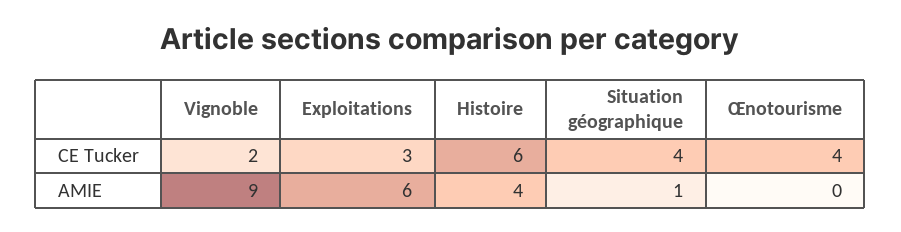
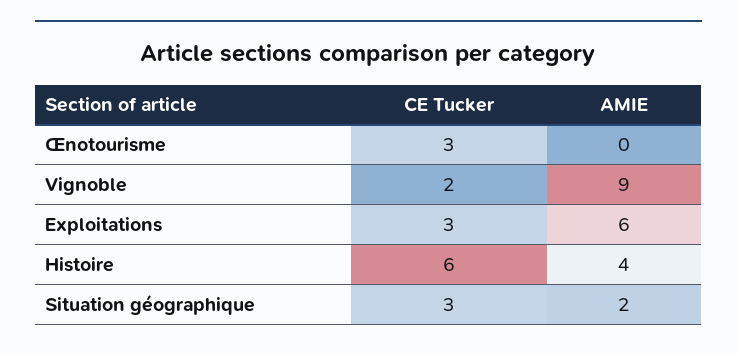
  {
    "Vignoble": {
      "CE Tucker": 2,
      "AMIE": 9
    },
    "Exploitations": {
      "CE Tucker": 3,
      "AMIE": 6
    },
    "Histoire": {
      "CE Tucker": 6,
      "AMIE": 4
    },
    "Situation géographique": {
-     "CE Tucker": 4,
+     "CE Tucker": 3,
-     "AMIE": 1
+     "AMIE": 2
    },
    "Œnotourisme": {
-     "CE Tucker": 4,
+     "CE Tucker": 3,
      "AMIE": 0
    }
  }

